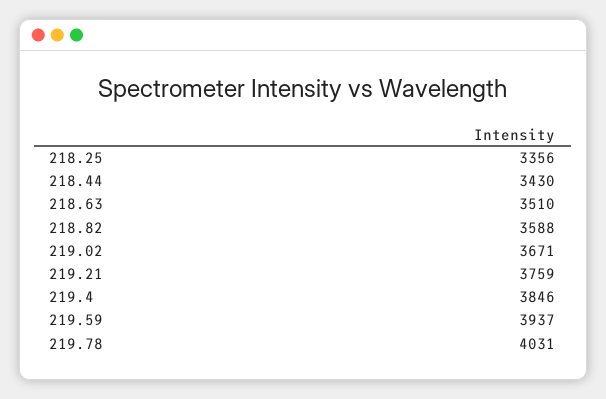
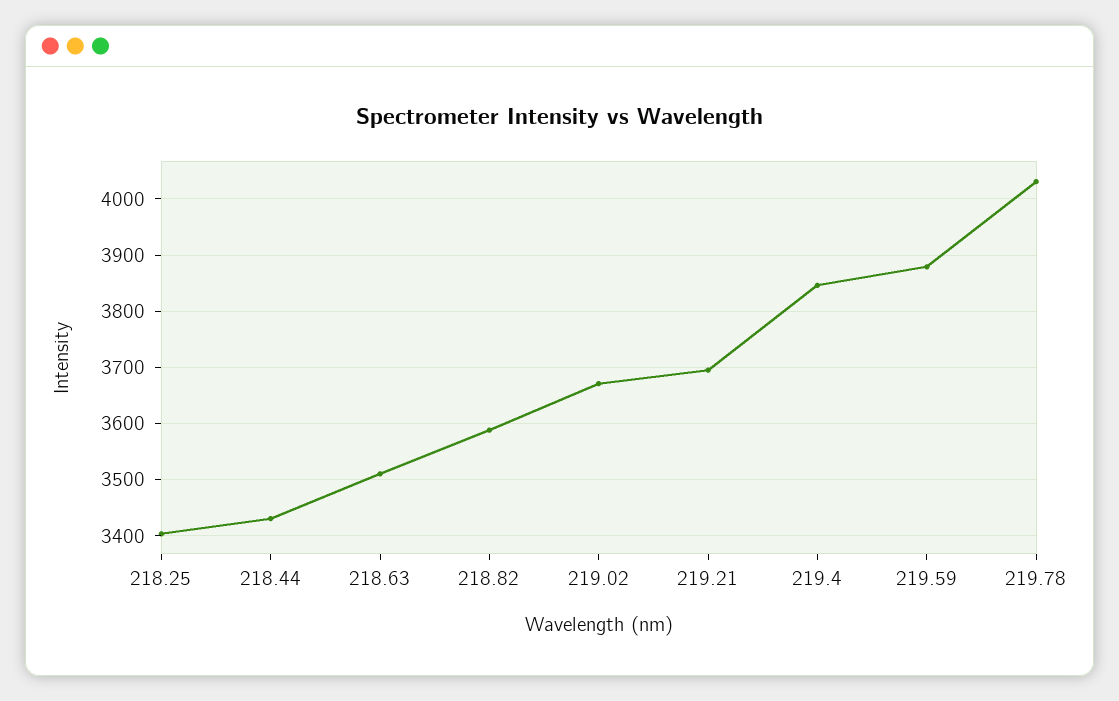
  {
-   "218.25": 3356,
+   "218.25": 3400,
    "218.44": 3430,
    "218.63": 3510,
    "218.82": 3588,
    "219.02": 3671,
-   "219.21": 3759,
+   "219.21": 3700,
    "219.4": 3846,
-   "219.59": 3937,
+   "219.59": 3880,
    "219.78": 4031
  }

